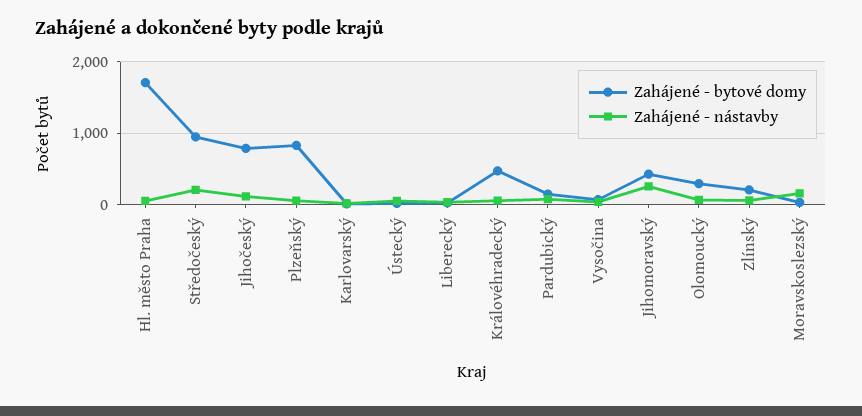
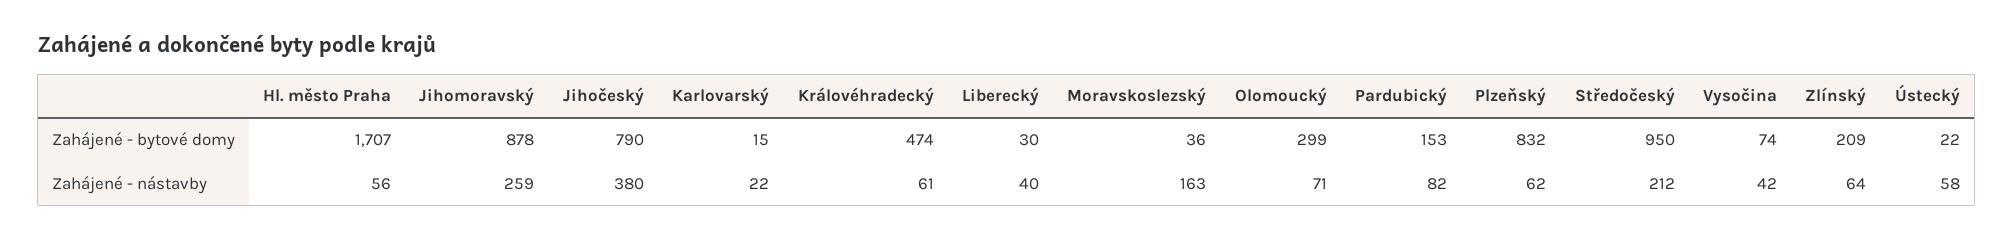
  {
    "Zahájené - bytové domy": {
      "Hl. město Praha": 1707,
      "Středočeský": 950,
      "Jihočeský": 790,
      "Plzeňský": 832,
      "Karlovarský": 15,
      "Ústecký": 22,
      "Liberecký": 30,
      "Královéhradecký": 474,
      "Pardubický": 153,
      "Vysočina": 74,
-     "Jihomoravský": 400,
+     "Jihomoravský": 878,
      "Olomoucký": 299,
      "Zlínský": 209,
      "Moravskoslezský": 36
    },
    "Zahájené - nástavby": {
      "Hl. město Praha": 56,
      "Středočeský": 212,
-     "Jihočeský": 100,
+     "Jihočeský": 380,
      "Plzeňský": 62,
      "Karlovarský": 22,
      "Ústecký": 58,
      "Liberecký": 40,
      "Královéhradecký": 61,
      "Pardubický": 82,
      "Vysočina": 42,
      "Jihomoravský": 259,
      "Olomoucký": 71,
      "Zlínský": 64,
      "Moravskoslezský": 163
    }
  }

